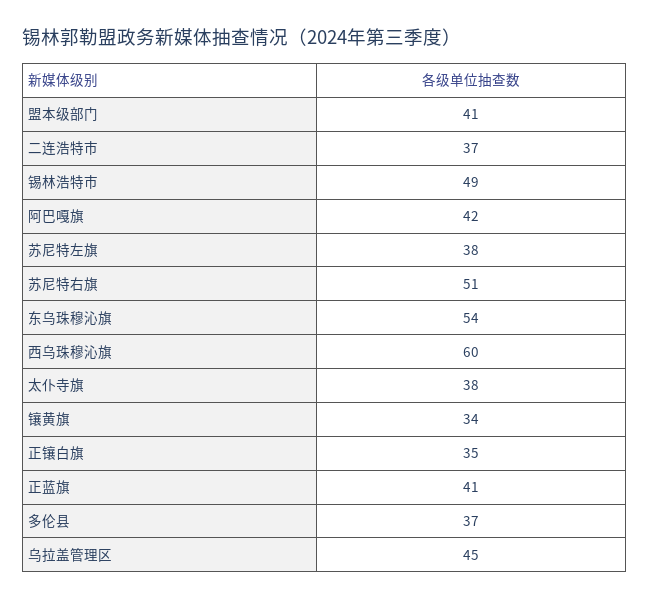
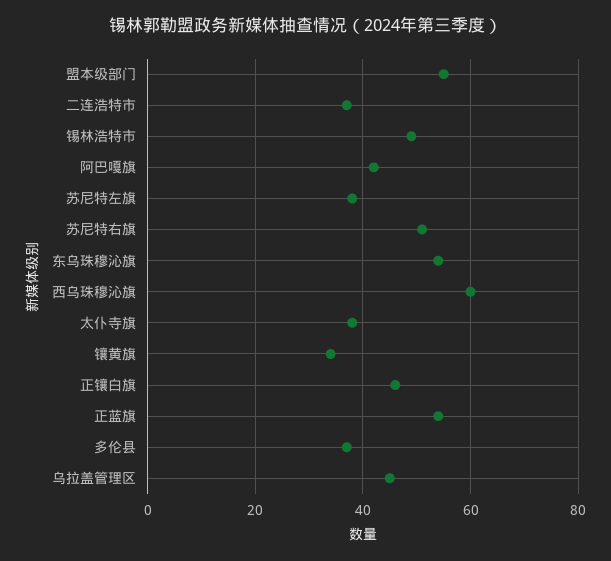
  {
-   "盟本级部门": 41,
+   "盟本级部门": 55,
    "二连浩特市": 37,
    "锡林浩特市": 49,
    "阿巴嘎旗": 42,
    "苏尼特左旗": 38,
    "苏尼特右旗": 51,
    "东乌珠穆沁旗": 54,
    "西乌珠穆沁旗": 60,
    "太仆寺旗": 38,
    "镶黄旗": 34,
-   "正镶白旗": 35,
+   "正镶白旗": 45,
-   "正蓝旗": 41,
+   "正蓝旗": 55,
    "多伦县": 37,
    "乌拉盖管理区": 45
  }

